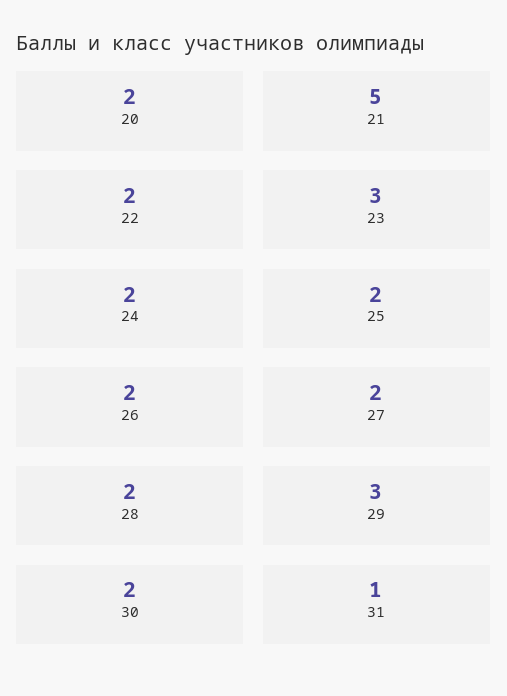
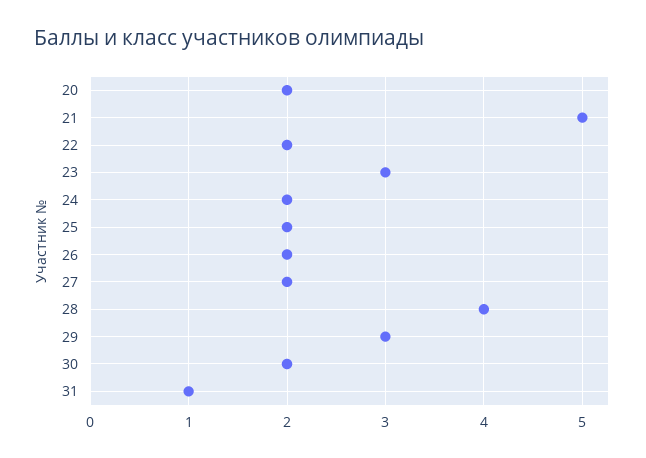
  {
    "20": 2,
    "21": 5,
    "22": 2,
    "23": 3,
    "24": 2,
    "25": 2,
    "26": 2,
    "27": 2,
-   "28": 2,
+   "28": 4,
    "29": 3,
    "30": 2,
    "31": 1
  }

